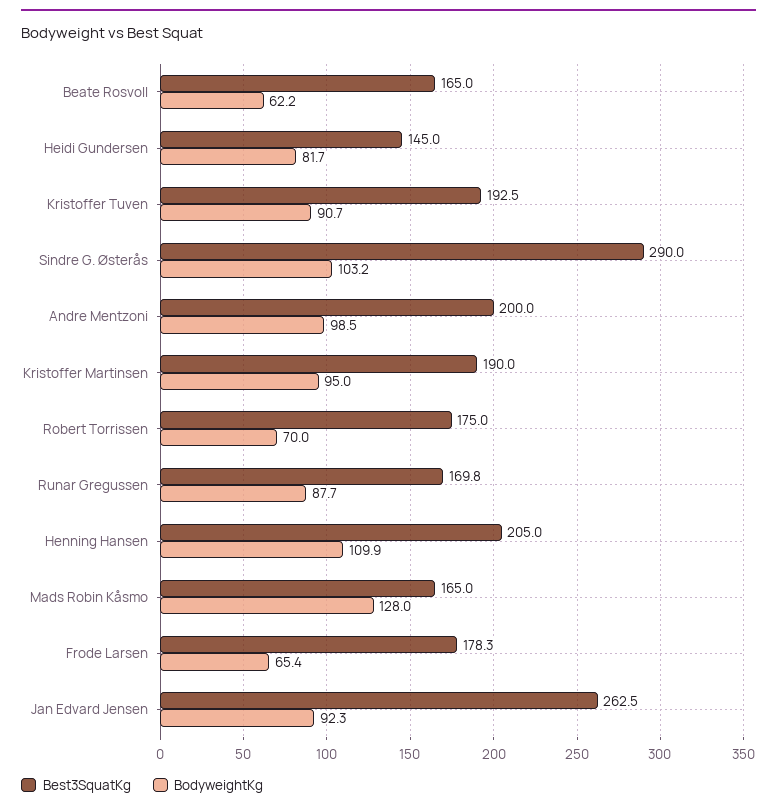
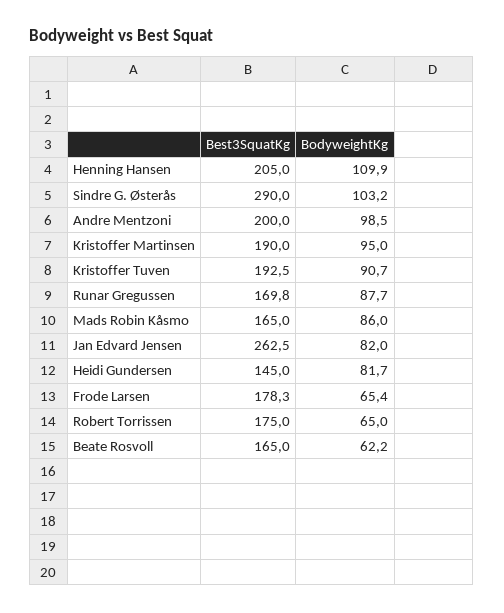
  {
    "Best3SquatKg": {
      "Beate Rosvoll": 165,
      "Heidi Gundersen": 145,
      "Kristoffer Tuven": 192.5,
      "Sindre G. Østerås": 290,
      "Andre Mentzoni": 200,
      "Kristoffer Martinsen": 190,
      "Robert Torrissen": 175,
      "Runar Gregussen": 169.8,
      "Henning Hansen": 205,
      "Mads Robin Kåsmo": 165,
      "Frode Larsen": 178.3,
      "Jan Edvard Jensen": 262.5
    },
    "BodyweightKg": {
      "Beate Rosvoll": 62.2,
      "Heidi Gundersen": 81.7,
      "Kristoffer Tuven": 90.7,
      "Sindre G. Østerås": 103.2,
      "Andre Mentzoni": 98.5,
      "Kristoffer Martinsen": 95,
-     "Robert Torrissen": 70,
+     "Robert Torrissen": 65,
      "Runar Gregussen": 87.7,
      "Henning Hansen": 109.9,
-     "Mads Robin Kåsmo": 128,
+     "Mads Robin Kåsmo": 86,
      "Frode Larsen": 65.4,
-     "Jan Edvard Jensen": 92.3
+     "Jan Edvard Jensen": 82
    }
  }

